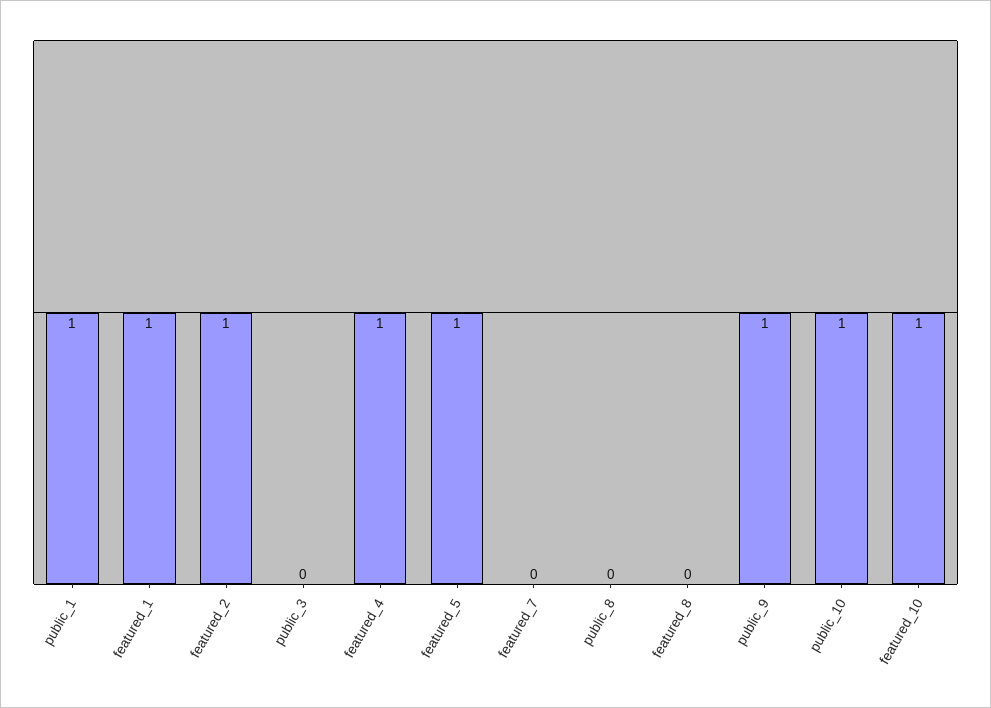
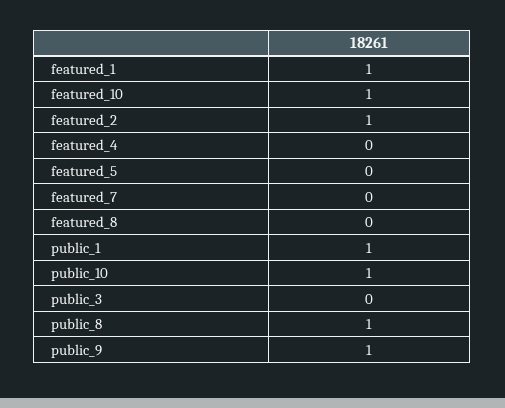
  {
    "public_1": 1,
    "featured_1": 1,
    "featured_2": 1,
    "public_3": 0,
-   "featured_4": 1,
+   "featured_4": 0,
-   "featured_5": 1,
+   "featured_5": 0,
    "featured_7": 0,
-   "public_8": 0,
+   "public_8": 1,
    "featured_8": 0,
    "public_9": 1,
    "public_10": 1,
    "featured_10": 1
  }

